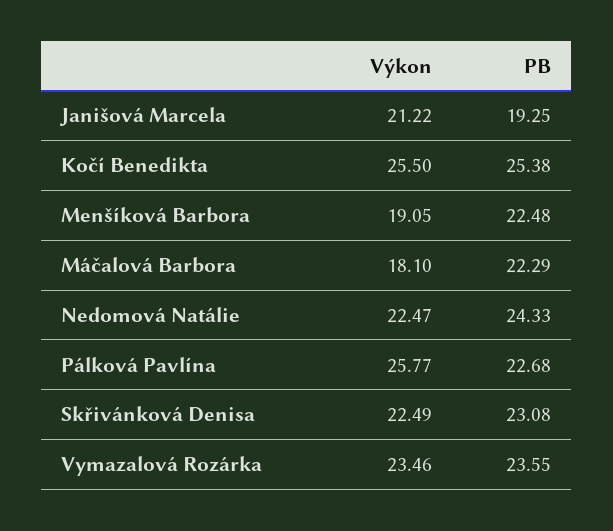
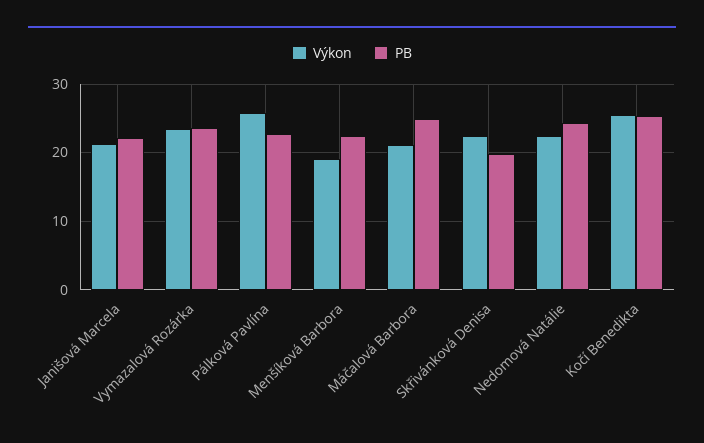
  {
    "Výkon": {
      "Janišová Marcela": 21.22,
      "Kočí Benedikta": 25.5,
      "Menšíková Barbora": 19.05,
-     "Máčalová Barbora": 18.1,
+     "Máčalová Barbora": 21,
      "Nedomová Natálie": 22.47,
      "Pálková Pavlína": 25.77,
      "Skřivánková Denisa": 22.49,
      "Vymazalová Rozárka": 23.46
    },
    "PB": {
-     "Janišová Marcela": 19.25,
+     "Janišová Marcela": 22,
      "Kočí Benedikta": 25.38,
      "Menšíková Barbora": 22.48,
-     "Máčalová Barbora": 22.29,
+     "Máčalová Barbora": 25,
      "Nedomová Natálie": 24.33,
      "Pálková Pavlína": 22.68,
-     "Skřivánková Denisa": 23.08,
+     "Skřivánková Denisa": 20,
      "Vymazalová Rozárka": 23.55
    }
  }

